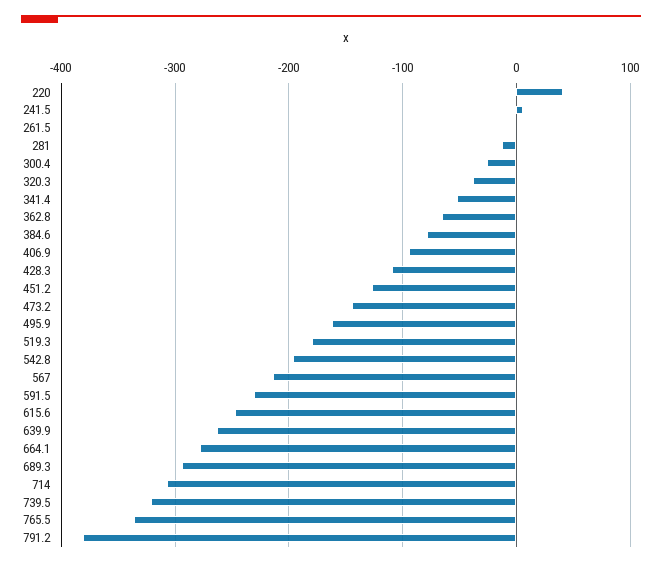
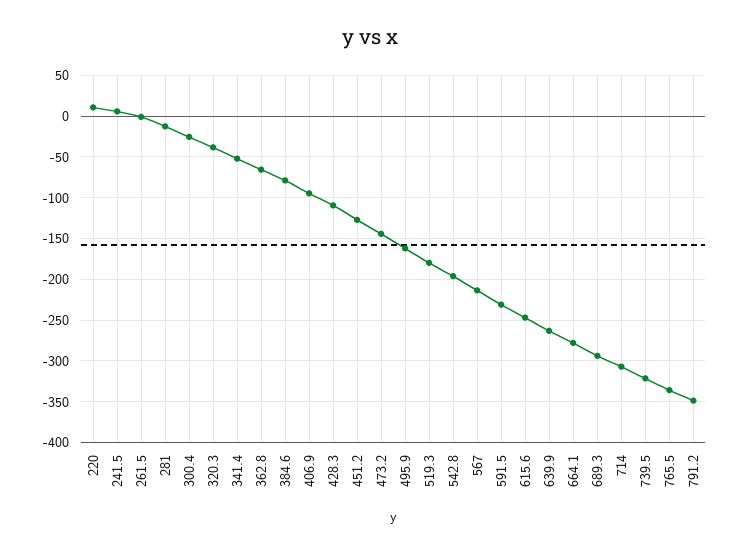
  {
-   "220": 40,
+   "220": 10,
    "241.5": 10,
    "261.5": 0,
    "281": -10,
    "300.4": -30,
    "320.3": -40,
    "341.4": -50,
    "362.8": -70,
    "384.6": -80,
    "406.9": -90,
    "428.3": -110,
    "451.2": -130,
    "473.2": -140,
    "495.9": -160,
    "519.3": -180,
    "542.8": -200,
    "567": -210,
    "591.5": -230,
    "615.6": -250,
    "639.9": -260,
    "664.1": -280,
    "689.3": -290,
    "714": -310,
    "739.5": -320,
    "765.5": -340,
-   "791.2": -380
+   "791.2": -350
  }

